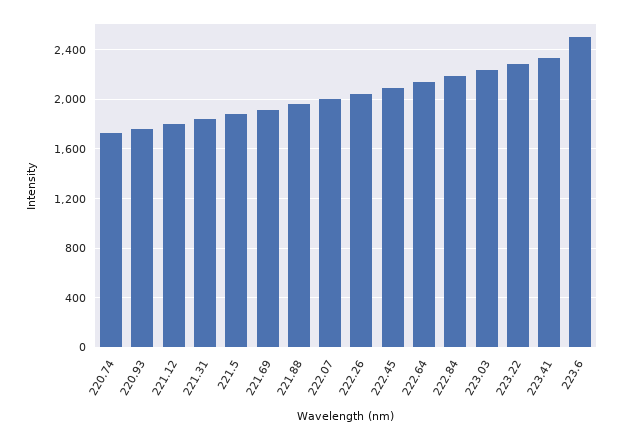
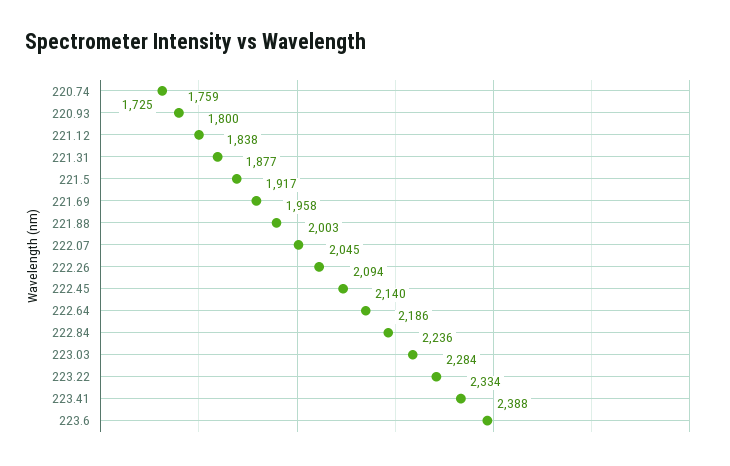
  {
    "220.74": 1725,
    "220.93": 1759,
    "221.12": 1800,
    "221.31": 1838,
    "221.5": 1877,
    "221.69": 1917,
    "221.88": 1958,
    "222.07": 2003,
    "222.26": 2045,
    "222.45": 2094,
    "222.64": 2140,
    "222.84": 2186,
    "223.03": 2236,
    "223.22": 2284,
    "223.41": 2334,
-   "223.6": 2500
+   "223.6": 2388
  }

